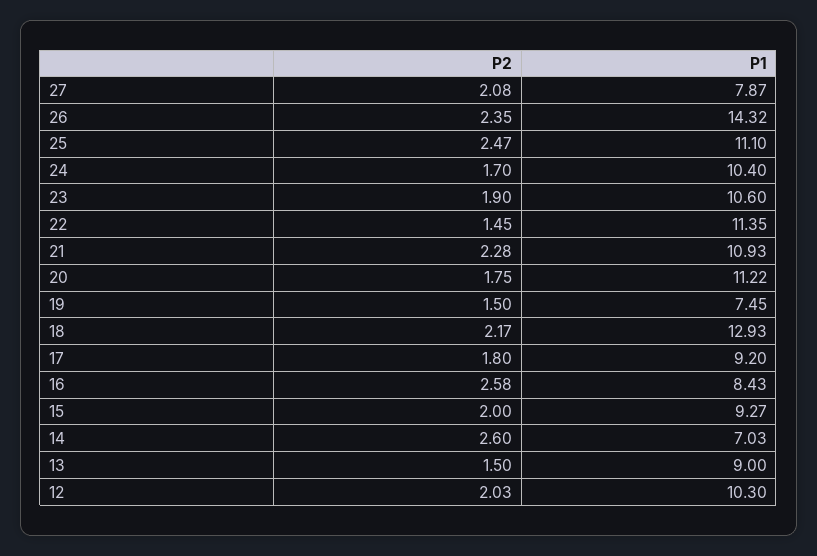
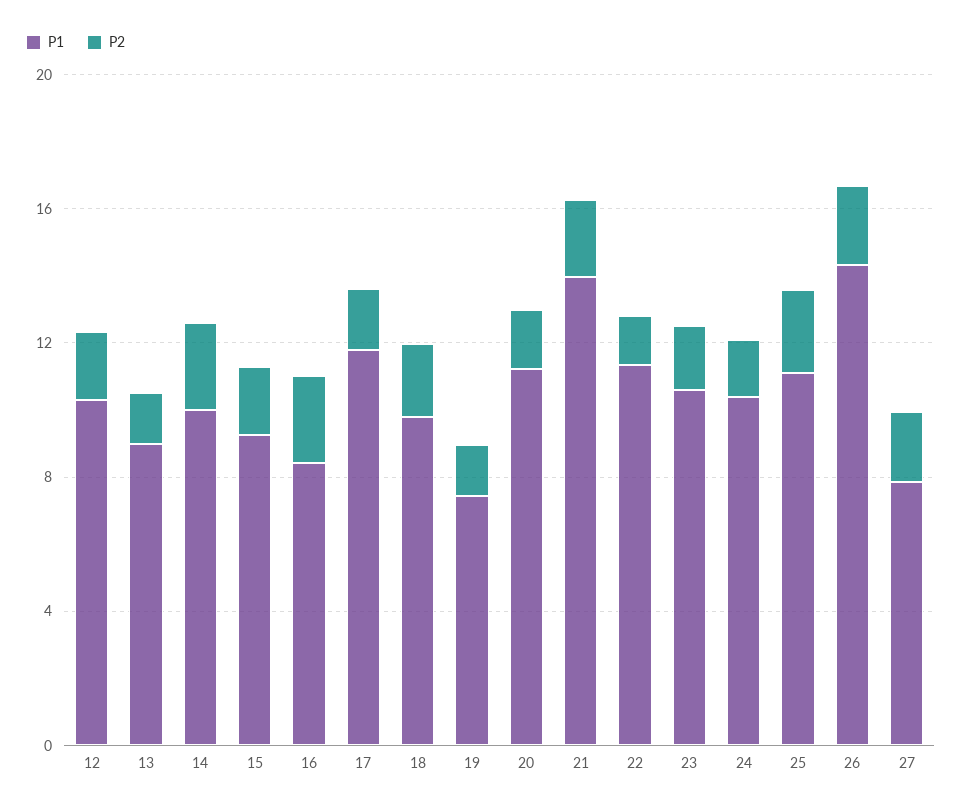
  {
    "P2": {
      "27": 2.08,
      "26": 2.35,
      "25": 2.47,
      "24": 1.7,
      "23": 1.9,
      "22": 1.45,
      "21": 2.28,
      "20": 1.75,
      "19": 1.5,
      "18": 2.17,
      "17": 1.8,
      "16": 2.58,
      "15": 2,
      "14": 2.6,
      "13": 1.5,
      "12": 2.03
    },
    "P1": {
      "27": 7.87,
      "26": 14.32,
      "25": 11.1,
      "24": 10.4,
      "23": 10.6,
      "22": 11.35,
-     "21": 10.93,
+     "21": 14,
      "20": 11.22,
      "19": 7.45,
-     "18": 12.93,
+     "18": 10,
-     "17": 9.2,
+     "17": 12,
      "16": 8.43,
      "15": 9.27,
-     "14": 7.03,
+     "14": 10,
      "13": 9,
      "12": 10.3
    }
  }

